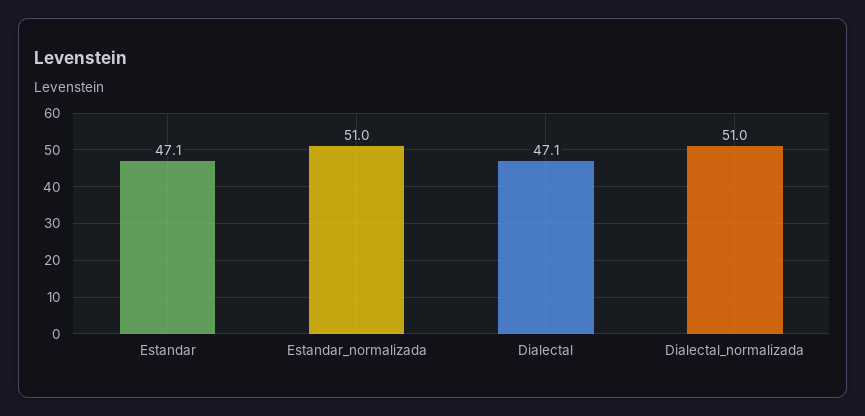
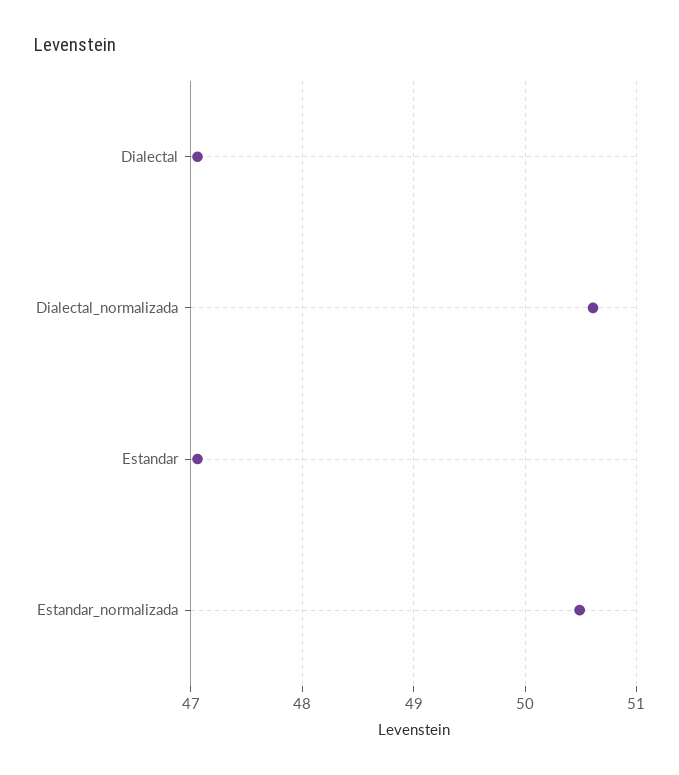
  {
    "Estandar": 47.1,
-   "Estandar_normalizada": 51,
+   "Estandar_normalizada": 50.5,
    "Dialectal": 47.1,
-   "Dialectal_normalizada": 51
+   "Dialectal_normalizada": 50.6
  }

